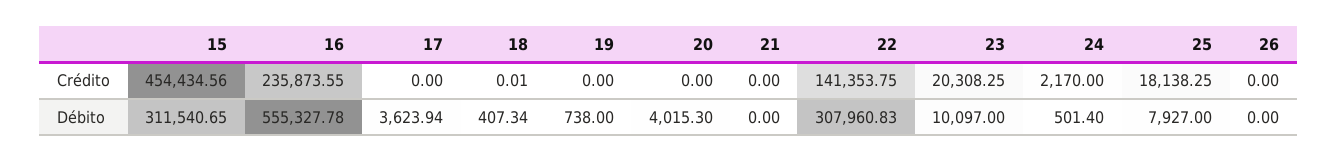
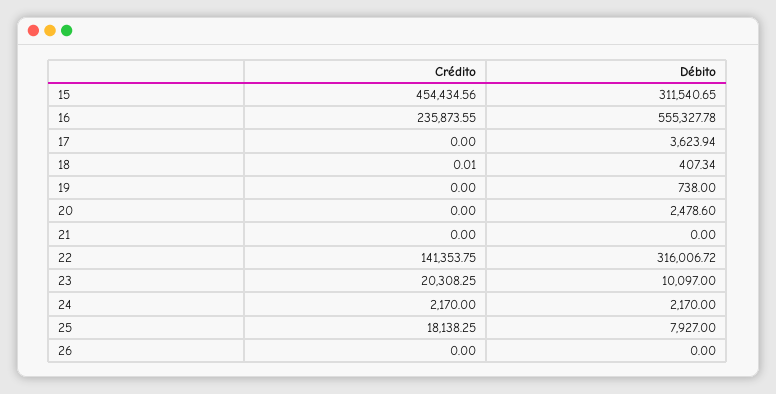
  {
    "15": {
      "Crédito": 454434.56,
      "Débito": 311540.65
    },
    "16": {
      "Crédito": 235873.55,
      "Débito": 555327.78
    },
    "17": {
      "Crédito": 0,
      "Débito": 3623.94
    },
    "18": {
      "Crédito": 0.01,
      "Débito": 407.34
    },
    "19": {
      "Crédito": 0,
      "Débito": 738
    },
    "20": {
      "Crédito": 0,
-     "Débito": 4015.3
+     "Débito": 2478.6
    },
    "21": {
      "Crédito": 0,
      "Débito": 0
    },
    "22": {
      "Crédito": 141353.75,
-     "Débito": 307960.83
+     "Débito": 316006.72
    },
    "23": {
      "Crédito": 20308.25,
      "Débito": 10097
    },
    "24": {
      "Crédito": 2170,
-     "Débito": 501.4
+     "Débito": 2170
    },
    "25": {
      "Crédito": 18138.25,
      "Débito": 7927
    },
    "26": {
      "Crédito": 0,
      "Débito": 0
    }
  }

